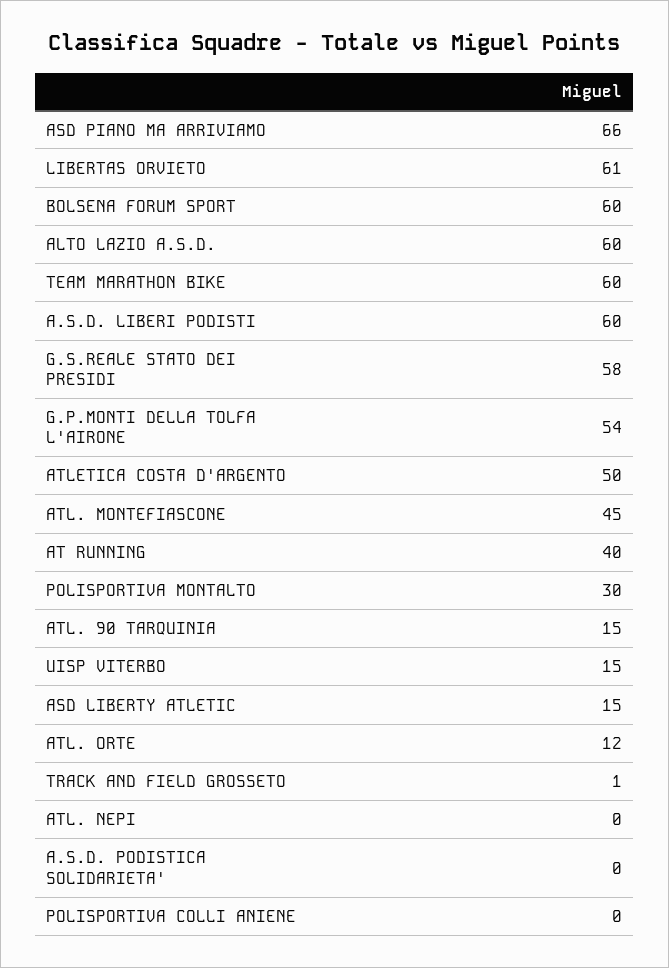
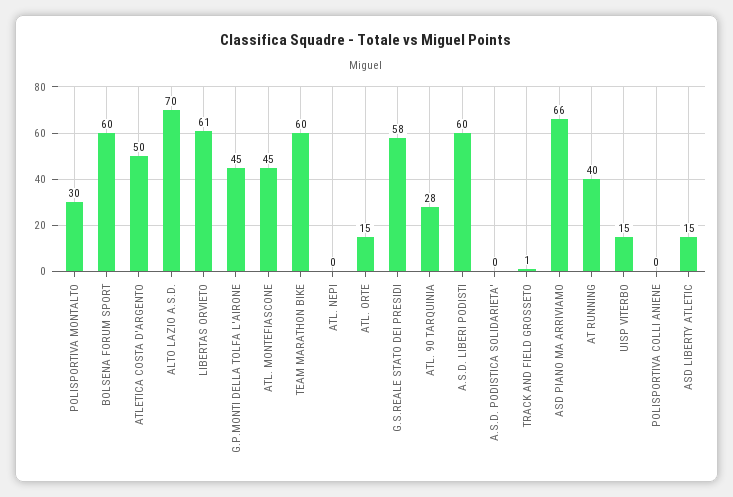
  {
    "ASD PIANO MA ARRIVIAMO": 66,
    "LIBERTAS ORVIETO": 61,
    "BOLSENA FORUM SPORT": 60,
-   "ALTO LAZIO A.S.D.": 60,
+   "ALTO LAZIO A.S.D.": 70,
    "TEAM MARATHON BIKE": 60,
    "A.S.D. LIBERI PODISTI": 60,
    "G.S.REALE STATO DEI PRESIDI": 58,
-   "G.P.MONTI DELLA TOLFA L'AIRONE": 54,
+   "G.P.MONTI DELLA TOLFA L'AIRONE": 45,
    "ATLETICA COSTA D'ARGENTO": 50,
    "ATL. MONTEFIASCONE": 45,
    "AT RUNNING": 40,
    "POLISPORTIVA MONTALTO": 30,
-   "ATL. 90 TARQUINIA": 15,
+   "ATL. 90 TARQUINIA": 28,
    "UISP VITERBO": 15,
    "ASD LIBERTY ATLETIC": 15,
-   "ATL. ORTE": 12,
+   "ATL. ORTE": 15,
    "TRACK AND FIELD GROSSETO": 1,
    "ATL. NEPI": 0,
    "A.S.D. PODISTICA SOLIDARIETA'": 0,
    "POLISPORTIVA COLLI ANIENE": 0
  }

